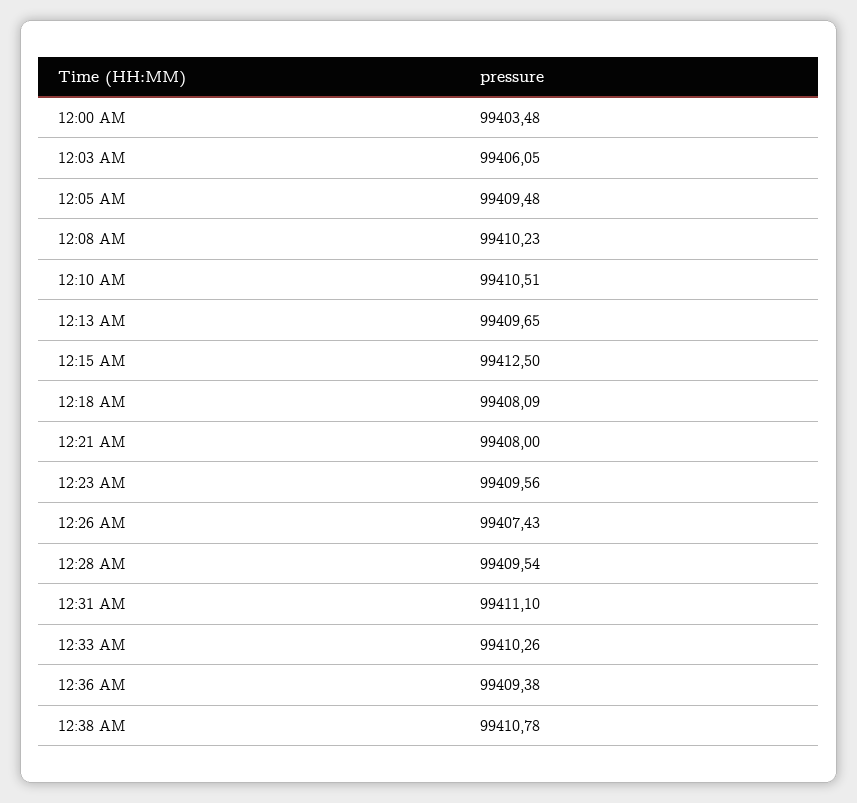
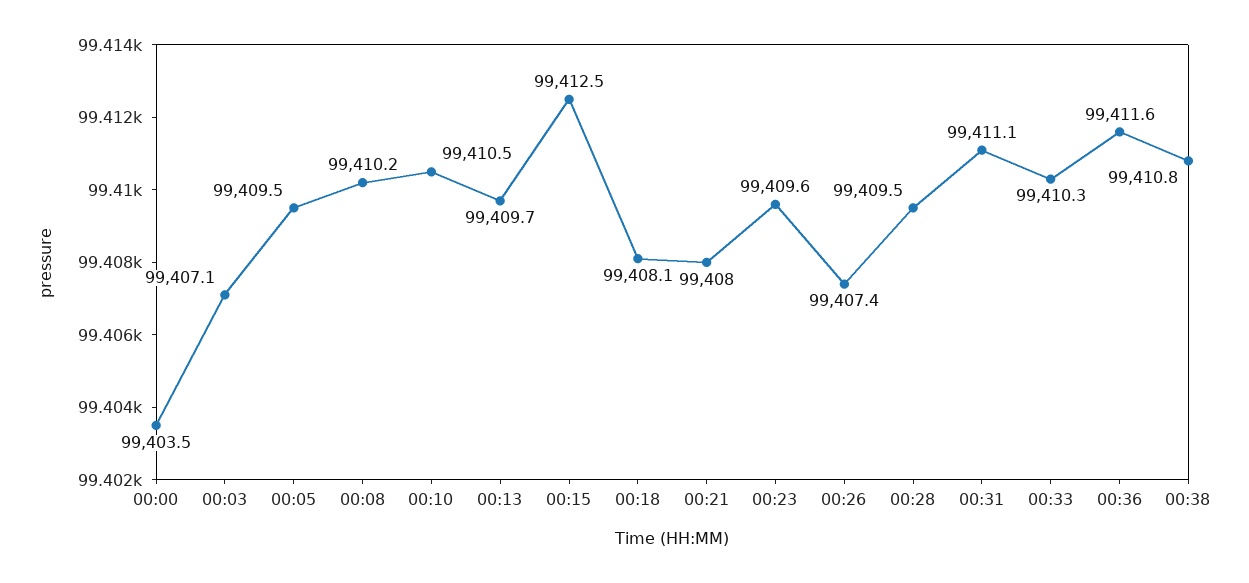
  {
    "12:00 AM": 99403.48,
-   "12:03 AM": 99406.05,
+   "12:03 AM": 99407.1,
    "12:05 AM": 99409.48,
    "12:08 AM": 99410.23,
    "12:10 AM": 99410.51,
    "12:13 AM": 99409.65,
    "12:15 AM": 99412.5,
    "12:18 AM": 99408.09,
    "12:21 AM": 99408,
    "12:23 AM": 99409.56,
    "12:26 AM": 99407.43,
    "12:28 AM": 99409.54,
    "12:31 AM": 99411.1,
    "12:33 AM": 99410.26,
-   "12:36 AM": 99409.38,
+   "12:36 AM": 99411.6,
    "12:38 AM": 99410.78
  }

